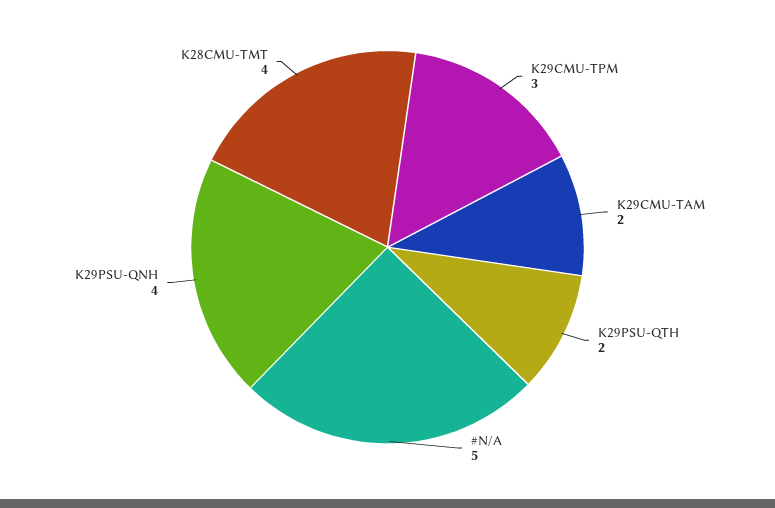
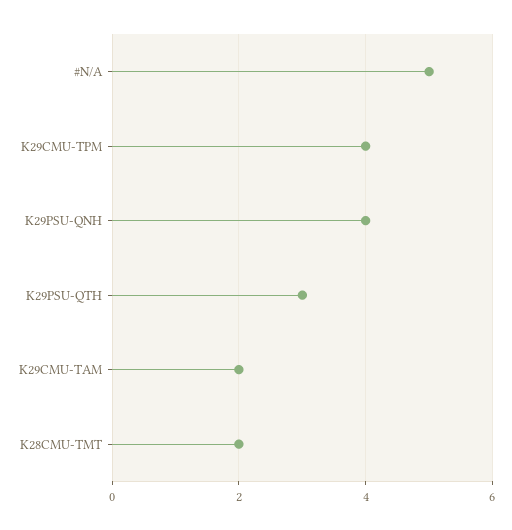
  {
-   "K29CMU-TPM": 3,
+   "K29CMU-TPM": 4,
    "K29CMU-TAM": 2,
-   "K29PSU-QTH": 2,
+   "K29PSU-QTH": 3,
    "#N/A": 5,
    "K29PSU-QNH": 4,
-   "K28CMU-TMT": 4
+   "K28CMU-TMT": 2
  }

